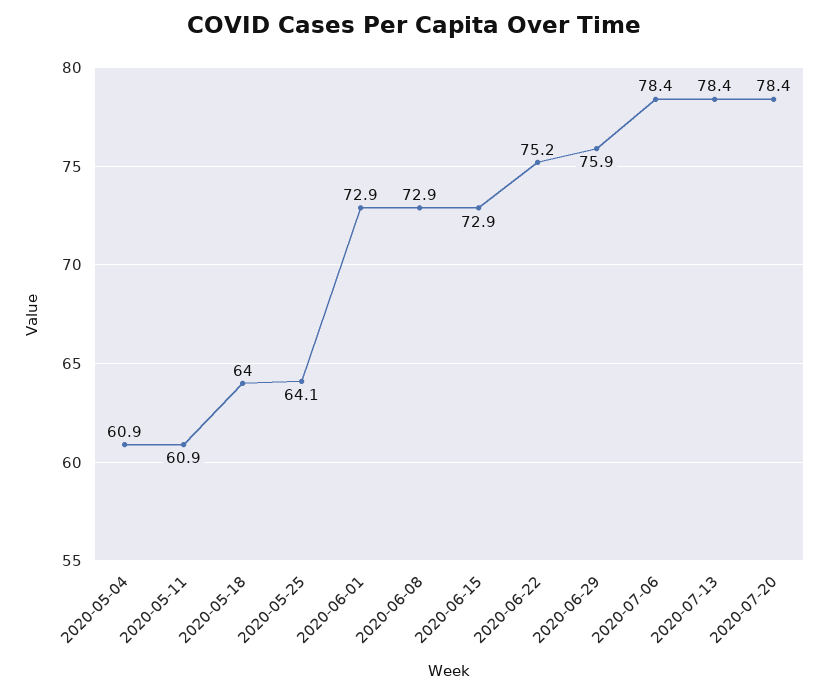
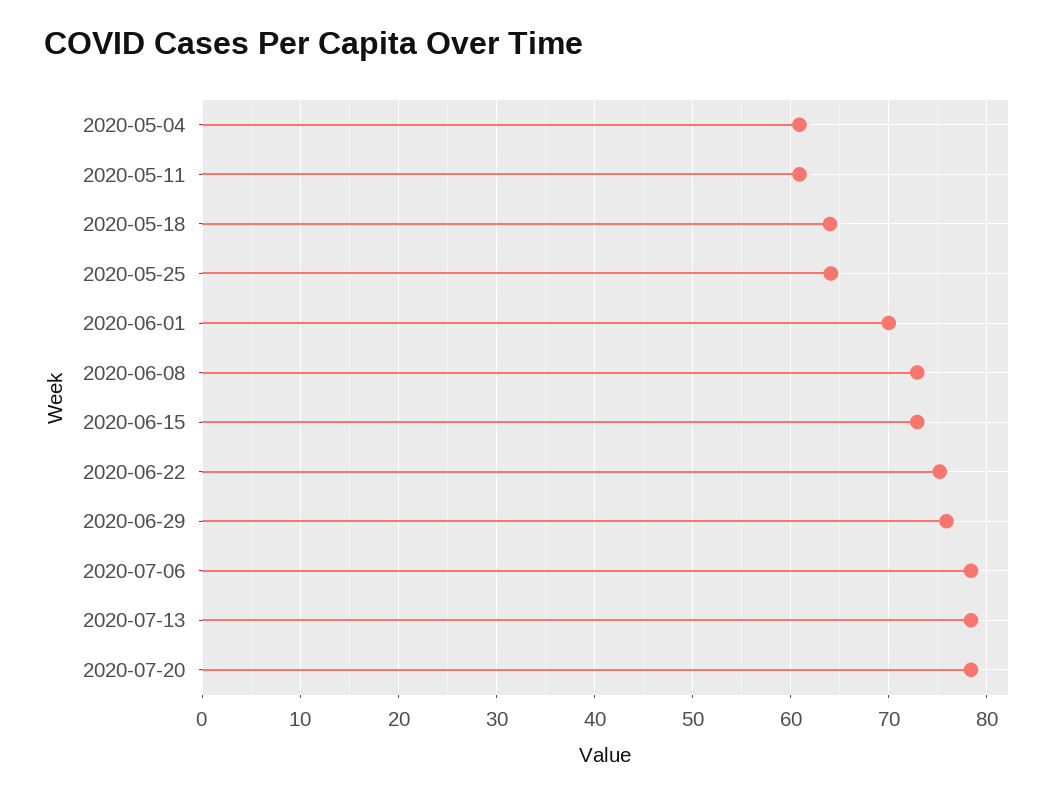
  {
    "2020-05-04": 60.9,
    "2020-05-11": 60.9,
    "2020-05-18": 64,
    "2020-05-25": 64.1,
-   "2020-06-01": 72.9,
+   "2020-06-01": 70,
    "2020-06-08": 72.9,
    "2020-06-15": 72.9,
    "2020-06-22": 75.2,
    "2020-06-29": 75.9,
    "2020-07-06": 78.4,
    "2020-07-13": 78.4,
    "2020-07-20": 78.4
  }

